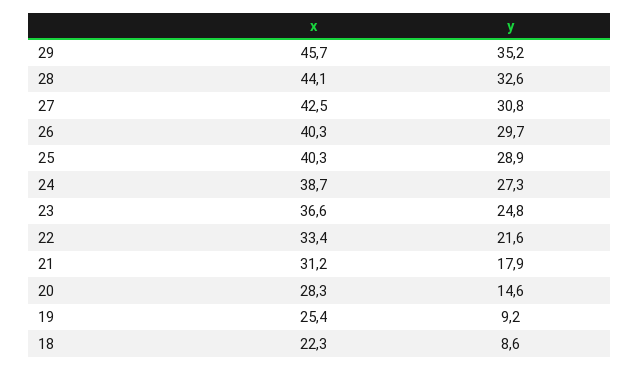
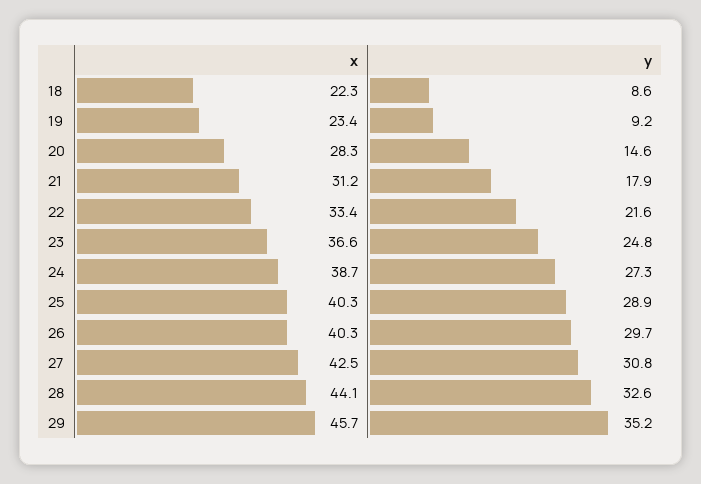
  {
    "x": {
      "29": 45.7,
      "28": 44.1,
      "27": 42.5,
      "26": 40.3,
      "25": 40.3,
      "24": 38.7,
      "23": 36.6,
      "22": 33.4,
      "21": 31.2,
      "20": 28.3,
-     "19": 25.4,
+     "19": 23.4,
      "18": 22.3
    },
    "y": {
      "29": 35.2,
      "28": 32.6,
      "27": 30.8,
      "26": 29.7,
      "25": 28.9,
      "24": 27.3,
      "23": 24.8,
      "22": 21.6,
      "21": 17.9,
      "20": 14.6,
      "19": 9.2,
      "18": 8.6
    }
  }

